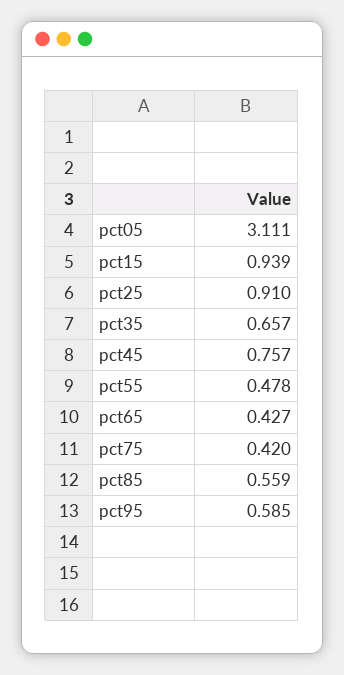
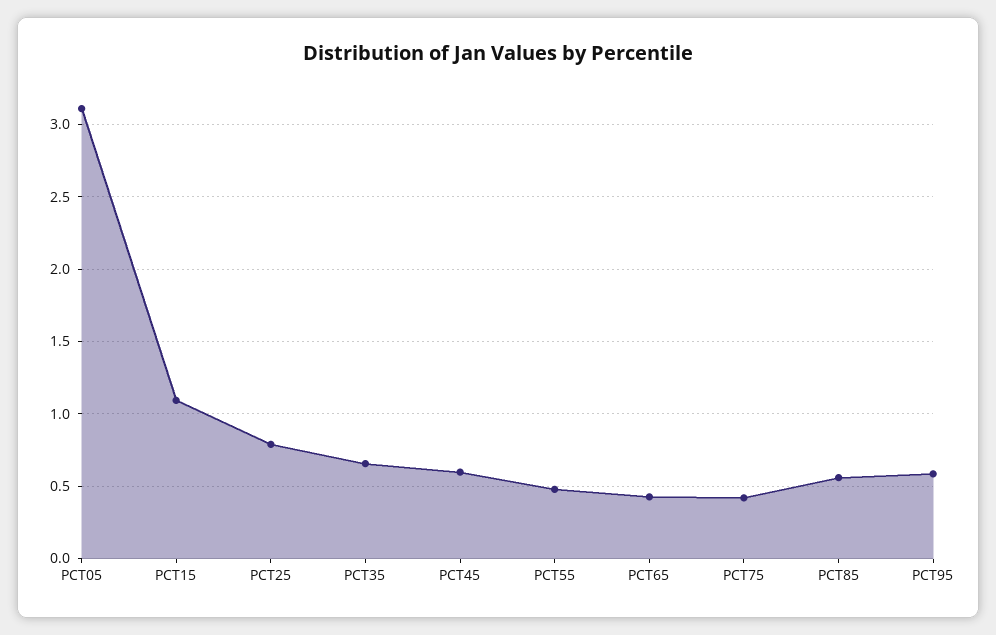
  {
    "pct05": 3.111,
-   "pct15": 0.939,
+   "pct15": 1.1,
-   "pct25": 0.91,
+   "pct25": 0.8,
    "pct35": 0.657,
-   "pct45": 0.757,
+   "pct45": 0.6,
    "pct55": 0.478,
    "pct65": 0.427,
    "pct75": 0.42,
    "pct85": 0.559,
    "pct95": 0.585
  }

